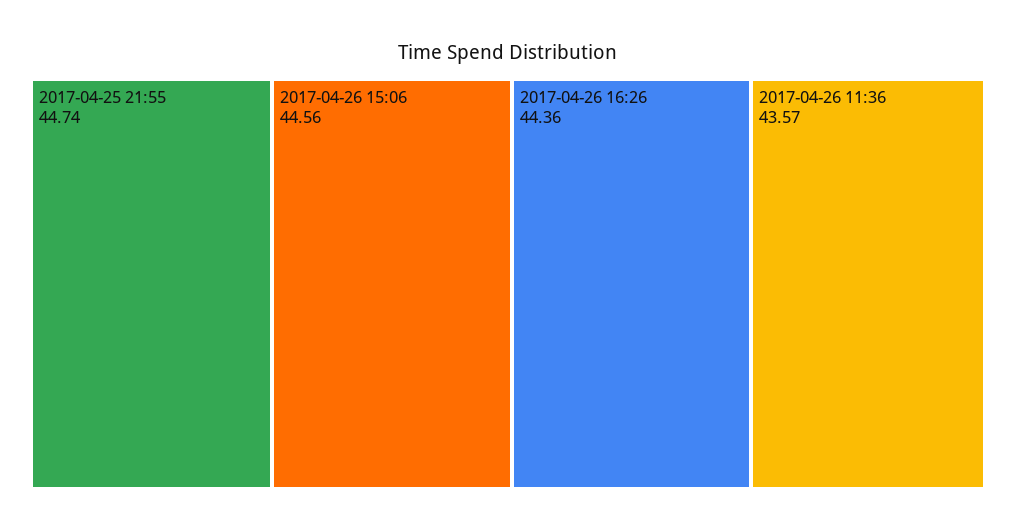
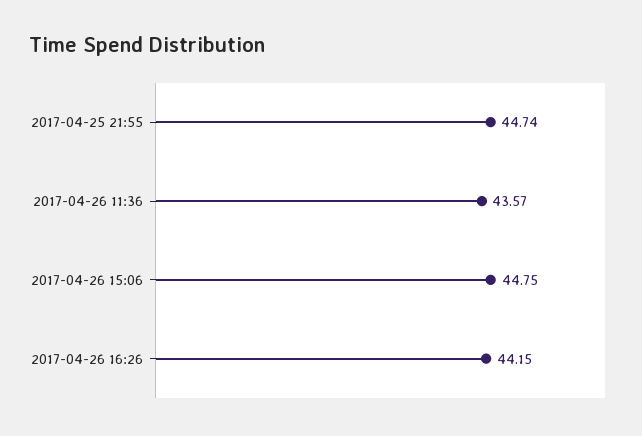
  {
    "2017-04-25 21:55": 44.74,
-   "2017-04-26 15:06": 44.56,
+   "2017-04-26 15:06": 44.75,
-   "2017-04-26 16:26": 44.36,
+   "2017-04-26 16:26": 44.15,
    "2017-04-26 11:36": 43.57
  }

